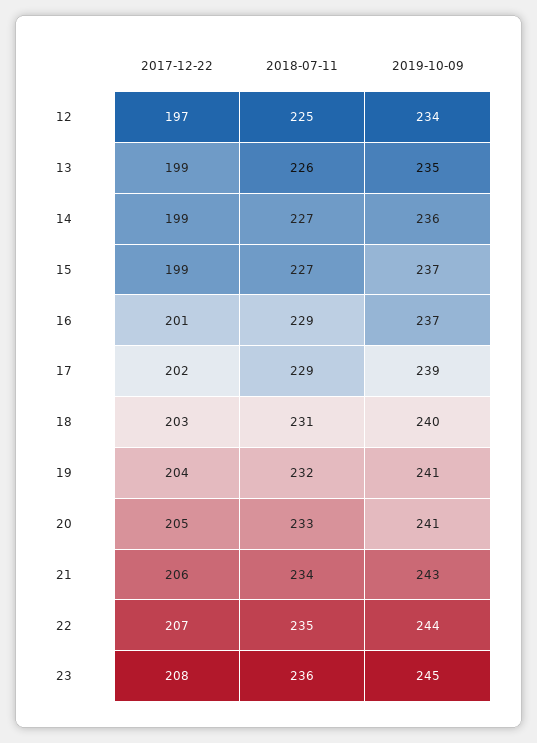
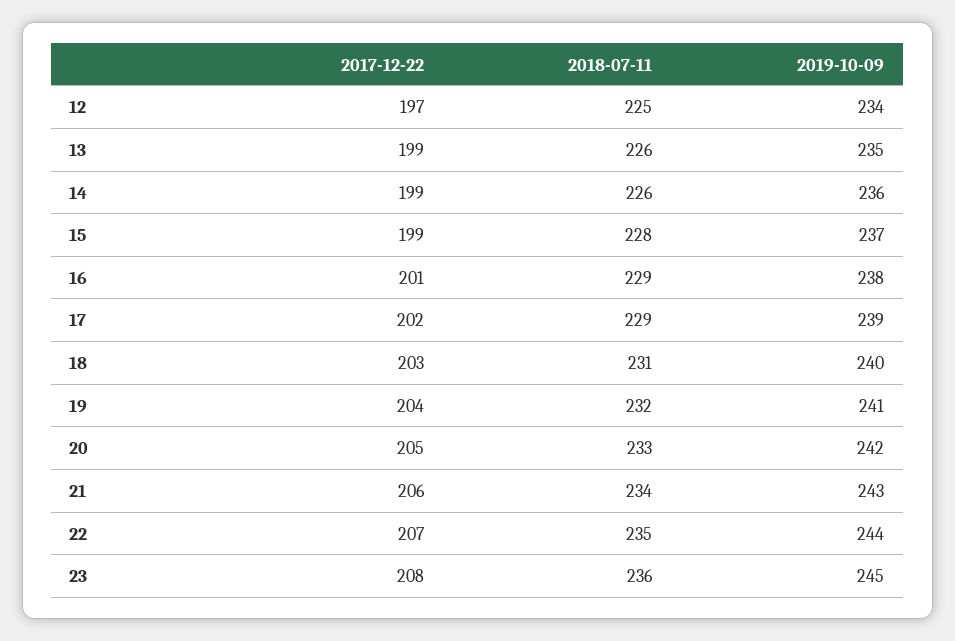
  {
    "2017-12-22": {
      "12": 197,
      "13": 199,
      "14": 199,
      "15": 199,
      "16": 201,
      "17": 202,
      "18": 203,
      "19": 204,
      "20": 205,
      "21": 206,
      "22": 207,
      "23": 208
    },
    "2018-07-11": {
      "12": 225,
      "13": 226,
-     "14": 227,
+     "14": 226,
-     "15": 227,
+     "15": 228,
      "16": 229,
      "17": 229,
      "18": 231,
      "19": 232,
      "20": 233,
      "21": 234,
      "22": 235,
      "23": 236
    },
    "2019-10-09": {
      "12": 234,
      "13": 235,
      "14": 236,
      "15": 237,
-     "16": 237,
+     "16": 238,
      "17": 239,
      "18": 240,
      "19": 241,
-     "20": 241,
+     "20": 242,
      "21": 243,
      "22": 244,
      "23": 245
    }
  }

